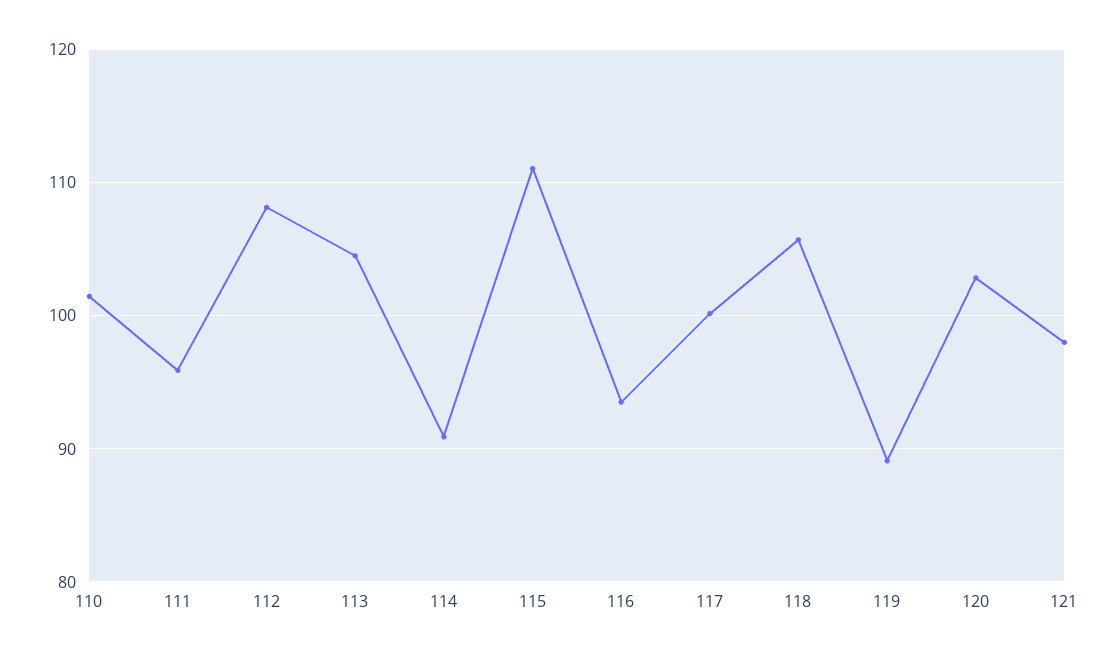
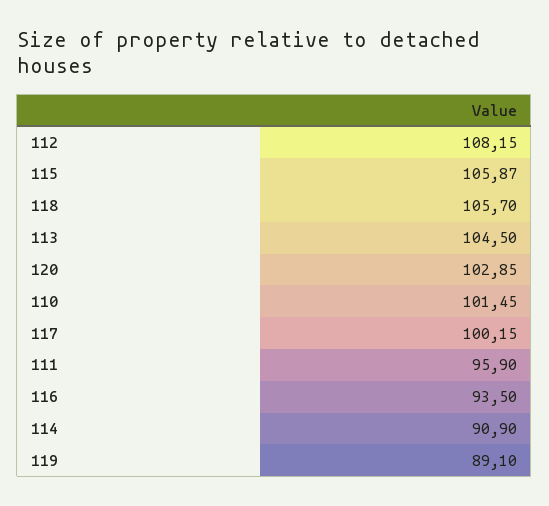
  {
    "110": 101.45,
    "111": 95.9,
    "112": 108.15,
    "113": 104.5,
    "114": 90.9,
-   "115": 111,
+   "115": 105.87,
    "116": 93.5,
    "117": 100.15,
    "118": 105.7,
    "119": 89.1,
-   "120": 102.85,
+   "120": 102.85
-   "121": 98
  }

